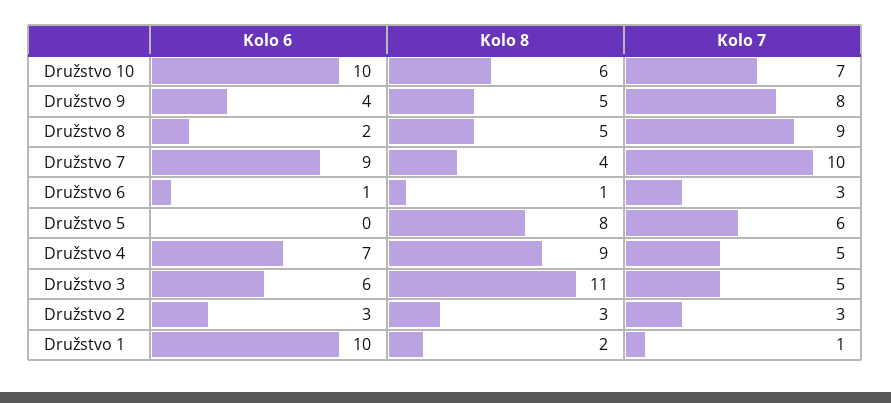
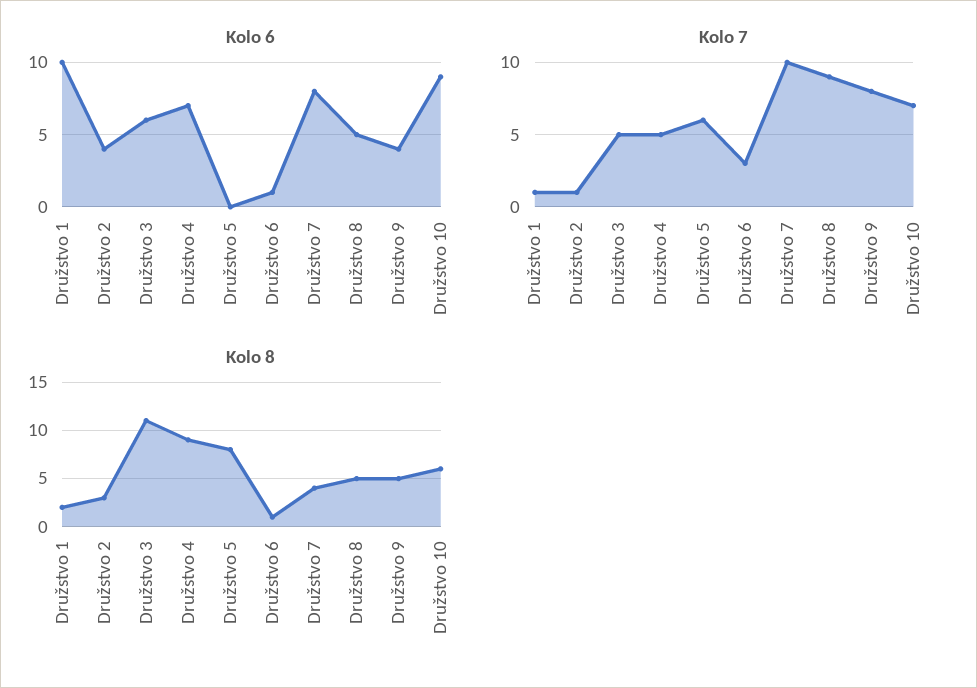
  {
    "Kolo 6": {
-     "Družstvo 10": 10,
+     "Družstvo 10": 9,
      "Družstvo 9": 4,
-     "Družstvo 8": 2,
+     "Družstvo 8": 5,
-     "Družstvo 7": 9,
+     "Družstvo 7": 8,
      "Družstvo 6": 1,
      "Družstvo 5": 0,
      "Družstvo 4": 7,
      "Družstvo 3": 6,
-     "Družstvo 2": 3,
+     "Družstvo 2": 4,
      "Družstvo 1": 10
    },
    "Kolo 8": {
      "Družstvo 10": 6,
      "Družstvo 9": 5,
      "Družstvo 8": 5,
      "Družstvo 7": 4,
      "Družstvo 6": 1,
      "Družstvo 5": 8,
      "Družstvo 4": 9,
      "Družstvo 3": 11,
      "Družstvo 2": 3,
      "Družstvo 1": 2
    },
    "Kolo 7": {
      "Družstvo 10": 7,
      "Družstvo 9": 8,
      "Družstvo 8": 9,
      "Družstvo 7": 10,
      "Družstvo 6": 3,
      "Družstvo 5": 6,
      "Družstvo 4": 5,
      "Družstvo 3": 5,
-     "Družstvo 2": 3,
+     "Družstvo 2": 1,
      "Družstvo 1": 1
    }
  }

